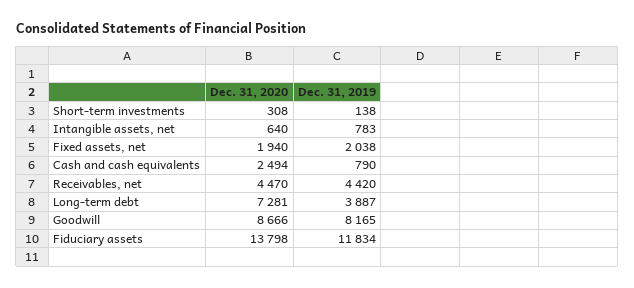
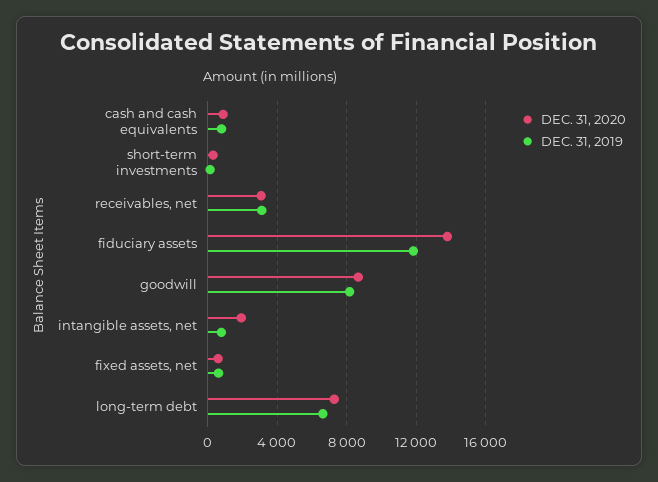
  {
    "Dec. 31, 2020": {
      "Short-term investments": 308,
-     "Intangible assets, net": 640,
+     "Intangible assets, net": 2000,
-     "Fixed assets, net": 1940,
+     "Fixed assets, net": 500,
-     "Cash and cash equivalents": 2494,
+     "Cash and cash equivalents": 1000,
-     "Receivables, net": 4470,
+     "Receivables, net": 3000,
      "Long-term debt": 7281,
      "Goodwill": 8666,
      "Fiduciary assets": 13798
    },
    "Dec. 31, 2019": {
      "Short-term investments": 138,
      "Intangible assets, net": 783,
-     "Fixed assets, net": 2038,
+     "Fixed assets, net": 500,
      "Cash and cash equivalents": 790,
-     "Receivables, net": 4420,
+     "Receivables, net": 3000,
-     "Long-term debt": 3887,
+     "Long-term debt": 6500,
      "Goodwill": 8165,
      "Fiduciary assets": 11834
    }
  }

